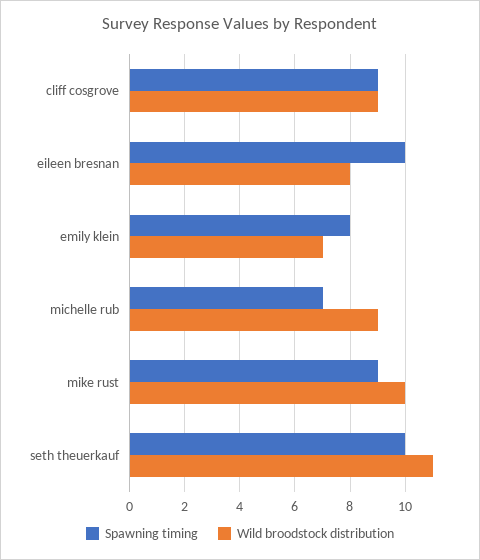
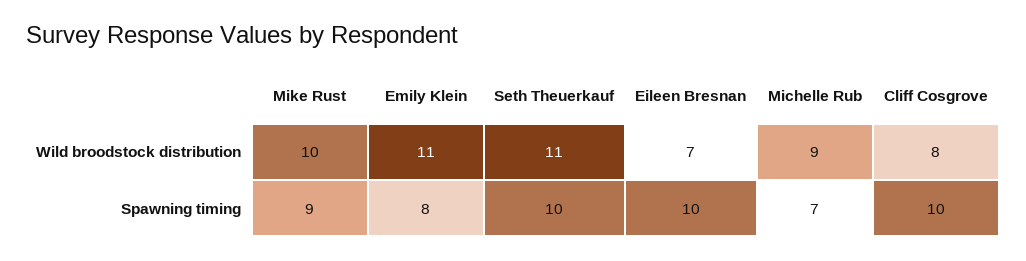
  {
    "Spawning timing": {
-     "cliff cosgrove": 9,
+     "cliff cosgrove": 10,
      "eileen bresnan": 10,
      "emily klein": 8,
      "michelle rub": 7,
      "mike rust": 9,
      "seth theuerkauf": 10
    },
    "Wild broodstock distribution": {
-     "cliff cosgrove": 9,
+     "cliff cosgrove": 8,
-     "eileen bresnan": 8,
+     "eileen bresnan": 7,
-     "emily klein": 7,
+     "emily klein": 11,
      "michelle rub": 9,
      "mike rust": 10,
      "seth theuerkauf": 11
    }
  }

